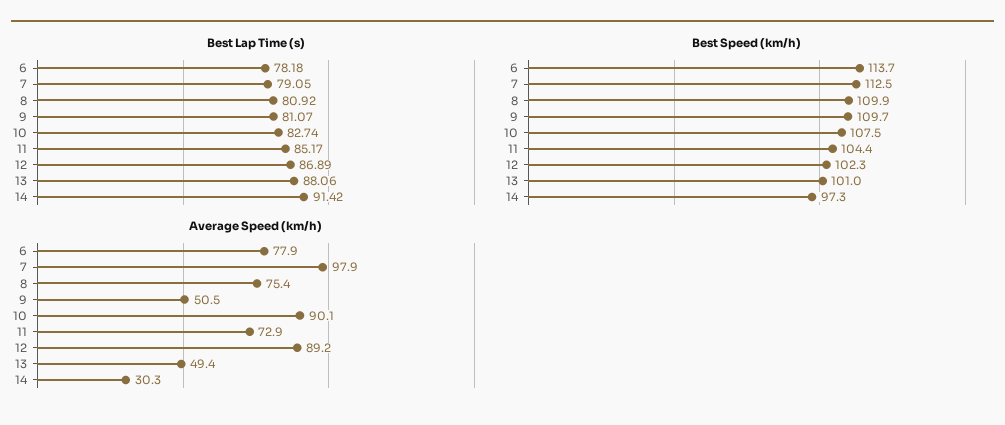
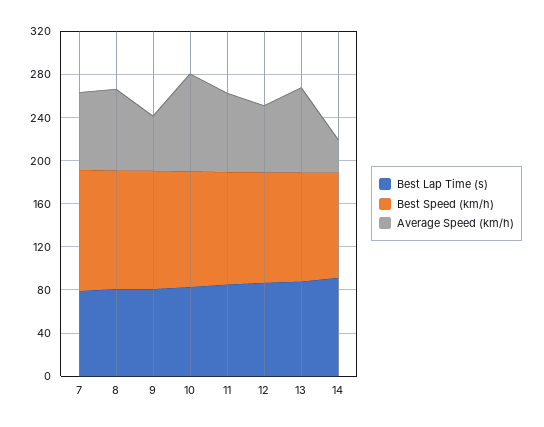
  {
    "Best Lap Time (s)": {
-     "6": 78.18,
      "7": 79.05,
      "8": 80.92,
      "9": 81.07,
      "10": 82.74,
      "11": 85.17,
      "12": 86.89,
      "13": 88.06,
      "14": 91.42
    },
    "Best Speed (km/h)": {
-     "6": 113.7,
      "7": 112.5,
      "8": 109.9,
      "9": 109.7,
      "10": 107.5,
      "11": 104.4,
      "12": 102.3,
      "13": 101,
      "14": 97.3
    },
    "Average Speed (km/h)": {
-     "6": 77.9,
-     "7": 97.9,
+     "7": 70,
      "8": 75.4,
      "9": 50.5,
      "10": 90.1,
      "11": 72.9,
-     "12": 89.2,
+     "12": 60,
-     "13": 49.4,
+     "13": 80,
      "14": 30.3
    }
  }

